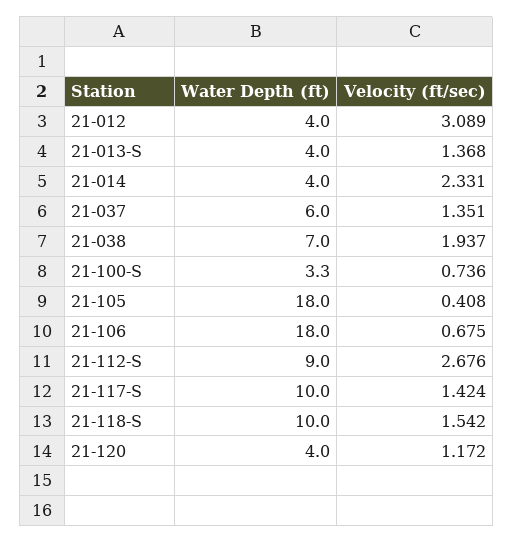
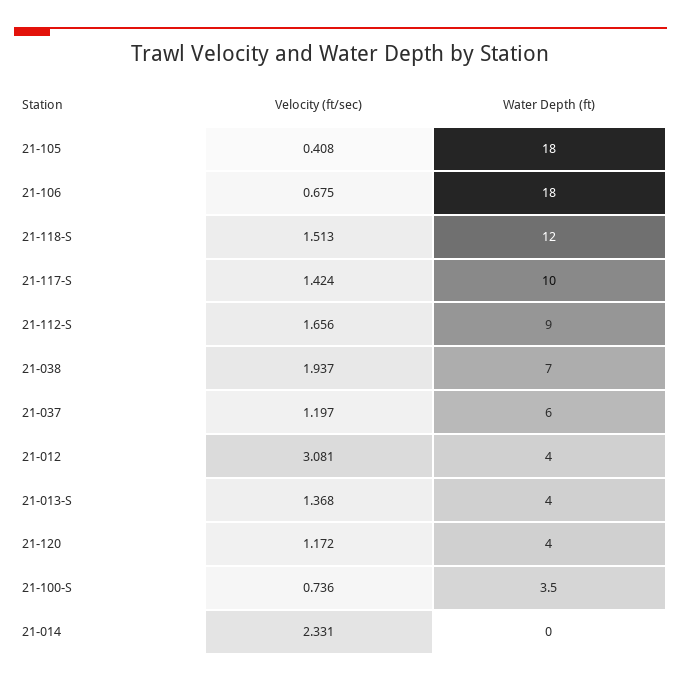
  {
    "Water Depth (ft)": {
      "21-012": 4,
      "21-013-S": 4,
-     "21-014": 4,
+     "21-014": 0,
      "21-037": 6,
      "21-038": 7,
-     "21-100-S": 3.3,
+     "21-100-S": 3.5,
      "21-105": 18,
      "21-106": 18,
      "21-112-S": 9,
      "21-117-S": 10,
-     "21-118-S": 10,
+     "21-118-S": 12,
      "21-120": 4
    },
    "Velocity (ft/sec)": {
-     "21-012": 3.089,
+     "21-012": 3.081,
      "21-013-S": 1.368,
      "21-014": 2.331,
-     "21-037": 1.351,
+     "21-037": 1.197,
      "21-038": 1.937,
      "21-100-S": 0.736,
      "21-105": 0.408,
      "21-106": 0.675,
-     "21-112-S": 2.676,
+     "21-112-S": 1.656,
      "21-117-S": 1.424,
-     "21-118-S": 1.542,
+     "21-118-S": 1.513,
      "21-120": 1.172
    }
  }

